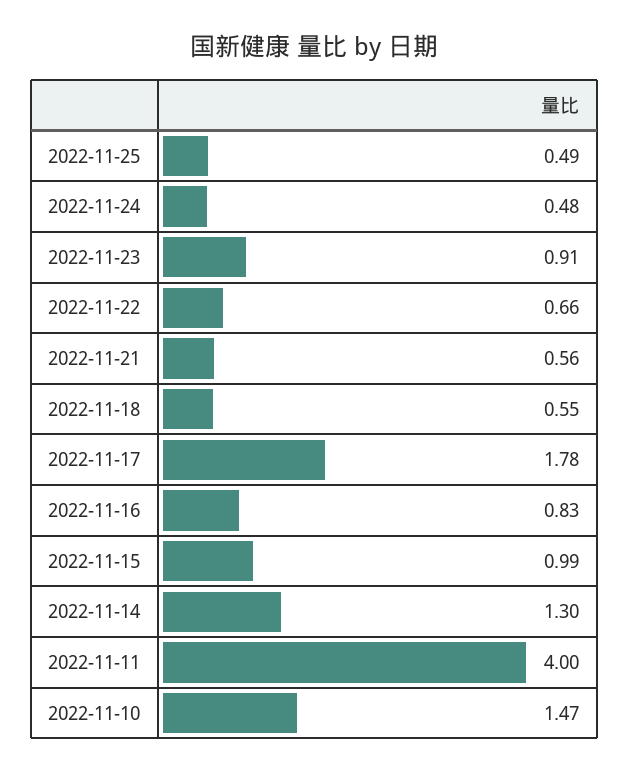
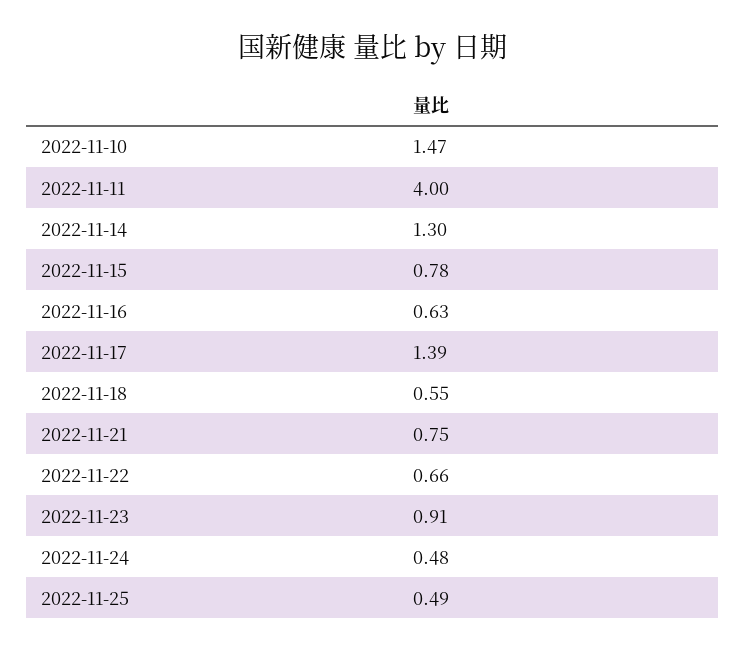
  {
    "2022-11-25": 0.49,
    "2022-11-24": 0.48,
    "2022-11-23": 0.91,
    "2022-11-22": 0.66,
-   "2022-11-21": 0.56,
+   "2022-11-21": 0.75,
    "2022-11-18": 0.55,
-   "2022-11-17": 1.78,
+   "2022-11-17": 1.39,
-   "2022-11-16": 0.83,
+   "2022-11-16": 0.63,
-   "2022-11-15": 0.99,
+   "2022-11-15": 0.78,
    "2022-11-14": 1.3,
    "2022-11-11": 4,
    "2022-11-10": 1.47
  }

